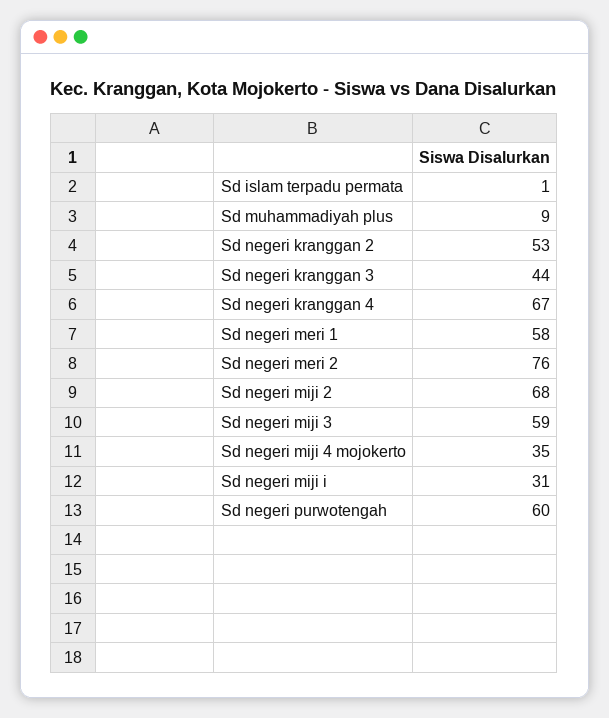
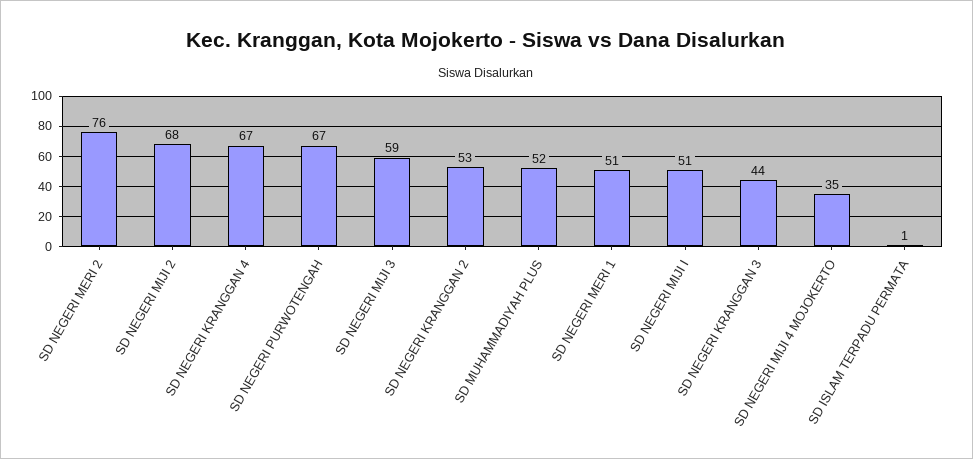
  {
    "Sd islam terpadu permata": 1,
-   "Sd muhammadiyah plus": 9,
+   "Sd muhammadiyah plus": 52,
    "Sd negeri kranggan 2": 53,
    "Sd negeri kranggan 3": 44,
    "Sd negeri kranggan 4": 67,
-   "Sd negeri meri 1": 58,
+   "Sd negeri meri 1": 51,
    "Sd negeri meri 2": 76,
    "Sd negeri miji 2": 68,
    "Sd negeri miji 3": 59,
    "Sd negeri miji 4 mojokerto": 35,
-   "Sd negeri miji i": 31,
+   "Sd negeri miji i": 51,
-   "Sd negeri purwotengah": 60
+   "Sd negeri purwotengah": 67
  }

